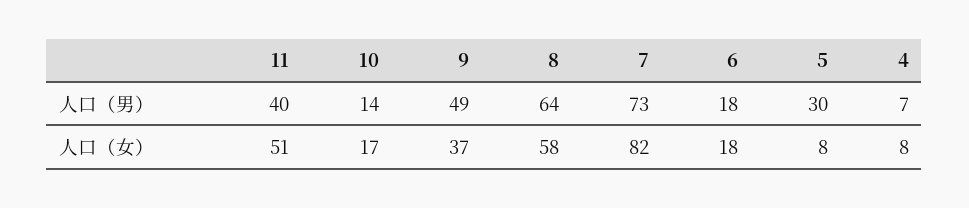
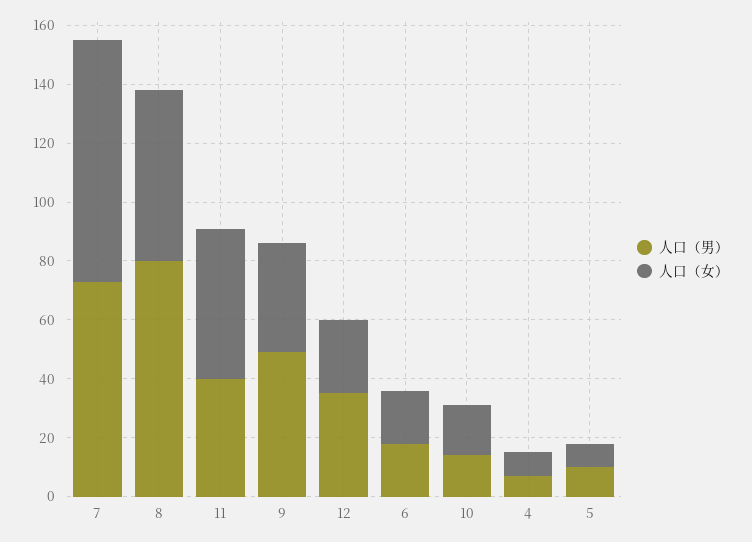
  {
    "人口（男）": {
      "11": 40,
      "10": 14,
      "9": 49,
-     "8": 64,
+     "8": 80,
      "7": 73,
      "6": 18,
-     "5": 30,
+     "5": 10,
-     "4": 7
+     "4": 7,
+     "12": 35
    },
    "人口（女）": {
      "11": 51,
      "10": 17,
      "9": 37,
      "8": 58,
      "7": 82,
      "6": 18,
      "5": 8,
-     "4": 8
+     "4": 8,
+     "12": 25
    }
  }

